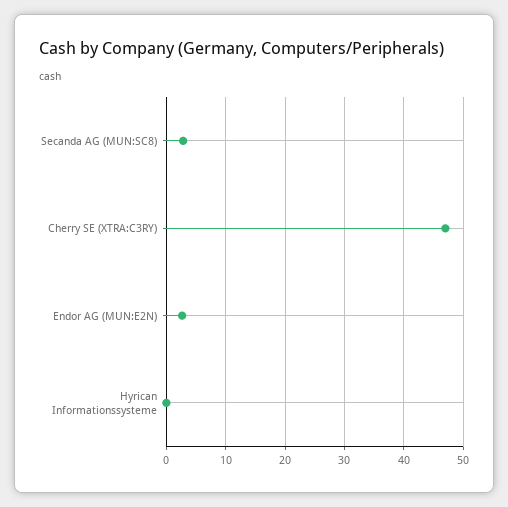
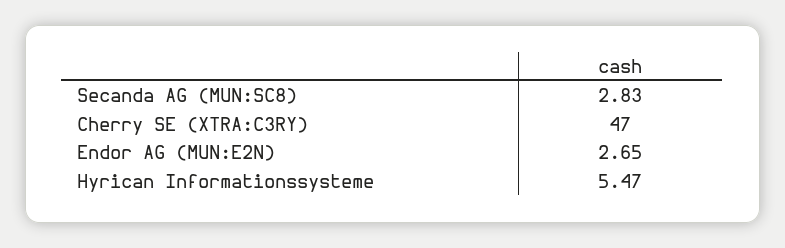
  {
    "Secanda AG (MUN:SC8)": 2.83,
    "Cherry SE (XTRA:C3RY)": 47,
    "Endor AG (MUN:E2N)": 2.65,
-   "Hyrican Informationssysteme": 0
+   "Hyrican Informationssysteme": 5.47
  }

